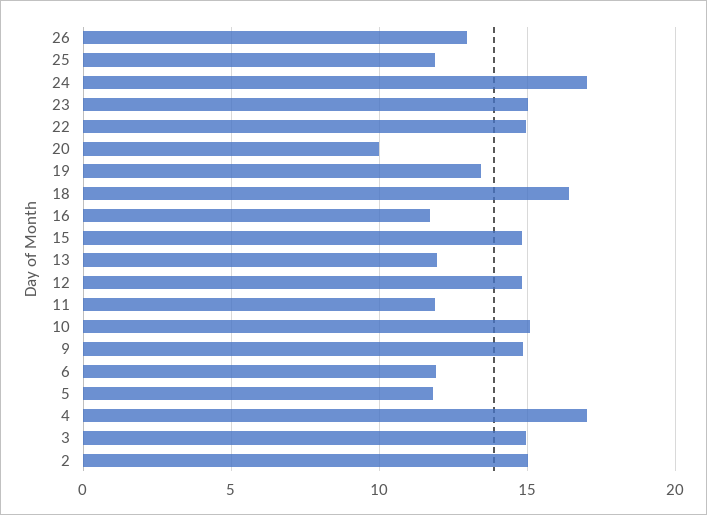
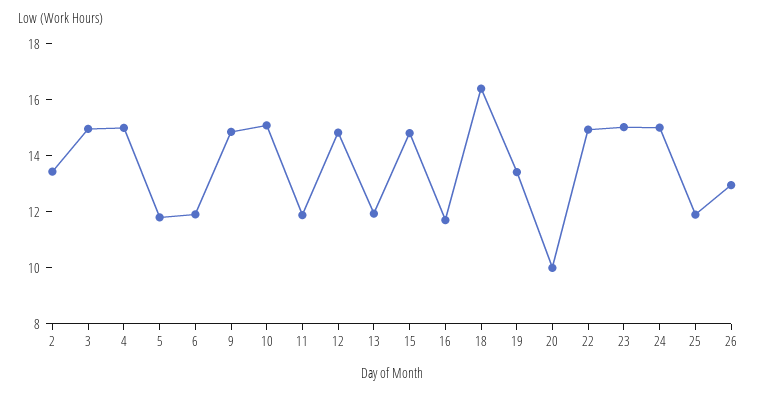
  {
    "26": 13,
    "25": 12,
-   "24": 17,
+   "24": 15,
    "23": 15,
    "22": 15,
    "20": 10,
    "19": 13.5,
    "18": 16.5,
    "16": 11.5,
    "15": 15,
    "13": 12,
    "12": 15,
    "11": 12,
    "10": 15,
    "9": 15,
    "6": 12,
    "5": 12,
-   "4": 17,
+   "4": 15,
    "3": 15,
-   "2": 15
+   "2": 13.5
  }

